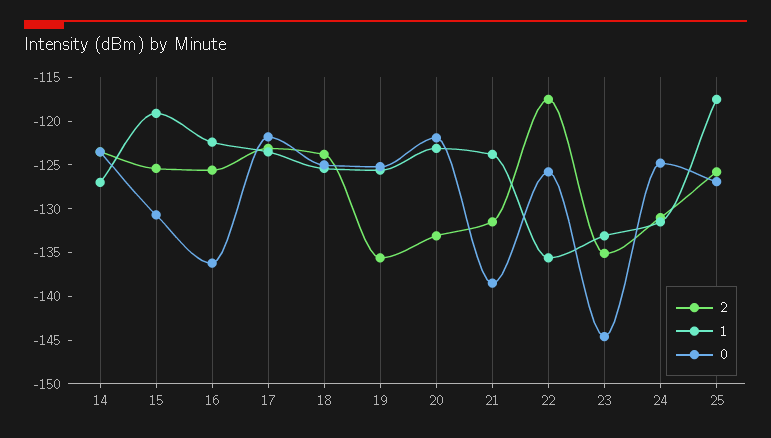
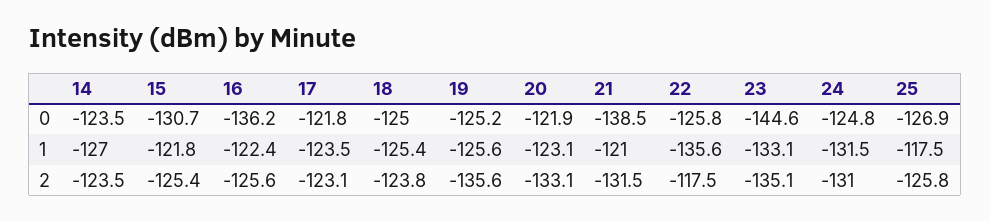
  {
    "2": {
      "14": -123.5,
      "15": -125.4,
      "16": -125.6,
      "17": -123.1,
      "18": -123.8,
      "19": -135.6,
      "20": -133.1,
      "21": -131.5,
      "22": -117.5,
      "23": -135.1,
      "24": -131,
      "25": -125.8
    },
    "1": {
      "14": -127,
-     "15": -119,
+     "15": -121.8,
      "16": -122.4,
      "17": -123.5,
      "18": -125.4,
      "19": -125.6,
      "20": -123.1,
-     "21": -124,
+     "21": -121,
      "22": -135.6,
      "23": -133.1,
      "24": -131.5,
      "25": -117.5
    },
    "0": {
      "14": -123.5,
      "15": -130.7,
      "16": -136.2,
      "17": -121.8,
      "18": -125,
      "19": -125.2,
      "20": -121.9,
      "21": -138.5,
      "22": -125.8,
      "23": -144.6,
      "24": -124.8,
      "25": -126.9
    }
  }

